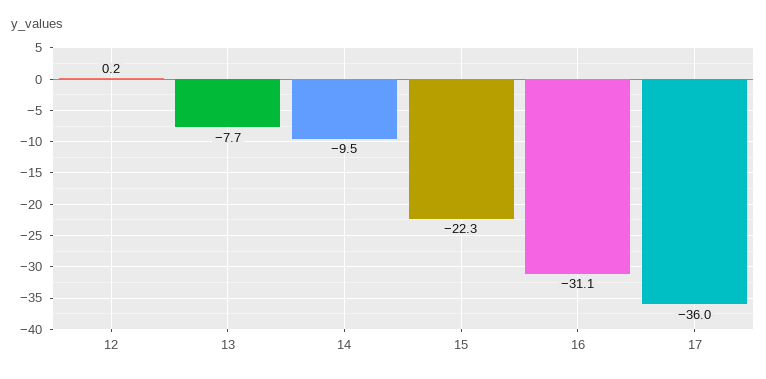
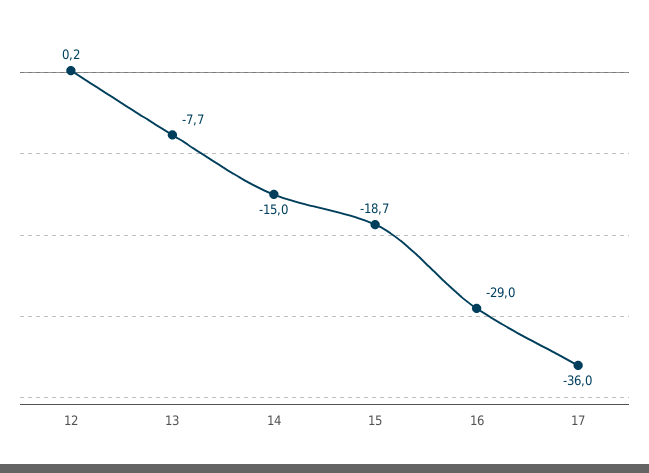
  {
    "12": 0.2,
    "13": -7.7,
-   "14": -9.5,
+   "14": -15,
-   "15": -22.3,
+   "15": -18.7,
-   "16": -31.1,
+   "16": -29,
    "17": -36
  }

